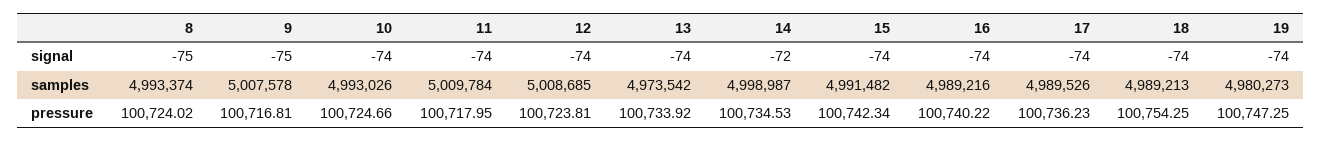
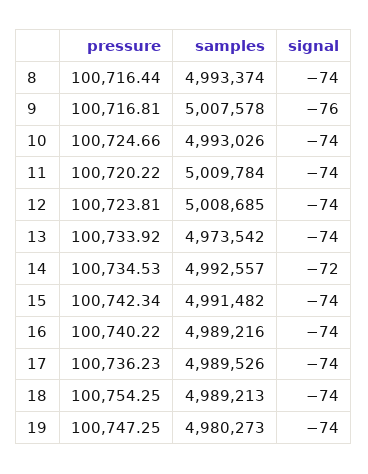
  {
    "8": {
-     "signal": -75,
+     "signal": -74,
      "samples": 4993374,
-     "pressure": 100724.02
+     "pressure": 100716.44
    },
    "9": {
-     "signal": -75,
+     "signal": -76,
      "samples": 5007578,
      "pressure": 100716.81
    },
    "10": {
      "signal": -74,
      "samples": 4993026,
      "pressure": 100724.66
    },
    "11": {
      "signal": -74,
      "samples": 5009784,
-     "pressure": 100717.95
+     "pressure": 100720.22
    },
    "12": {
      "signal": -74,
      "samples": 5008685,
      "pressure": 100723.81
    },
    "13": {
      "signal": -74,
      "samples": 4973542,
      "pressure": 100733.92
    },
    "14": {
      "signal": -72,
-     "samples": 4998987,
+     "samples": 4992557,
      "pressure": 100734.53
    },
    "15": {
      "signal": -74,
      "samples": 4991482,
      "pressure": 100742.34
    },
    "16": {
      "signal": -74,
      "samples": 4989216,
      "pressure": 100740.22
    },
    "17": {
      "signal": -74,
      "samples": 4989526,
      "pressure": 100736.23
    },
    "18": {
      "signal": -74,
      "samples": 4989213,
      "pressure": 100754.25
    },
    "19": {
      "signal": -74,
      "samples": 4980273,
      "pressure": 100747.25
    }
  }

